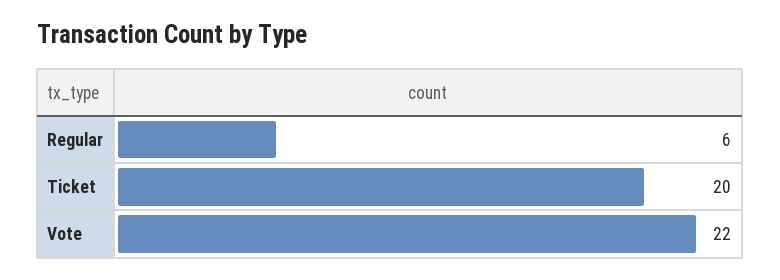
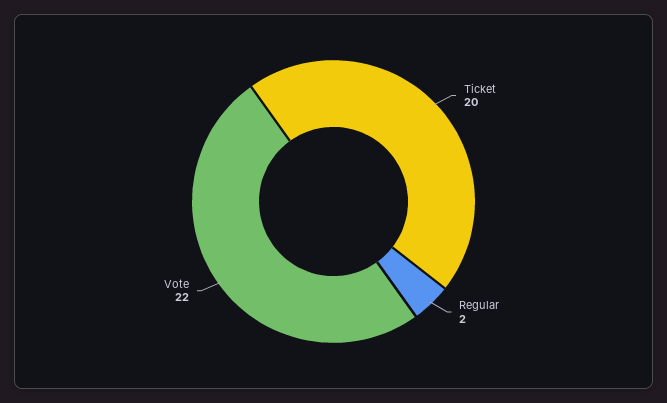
  {
-   "Regular": 6,
+   "Regular": 2,
    "Ticket": 20,
    "Vote": 22
  }

